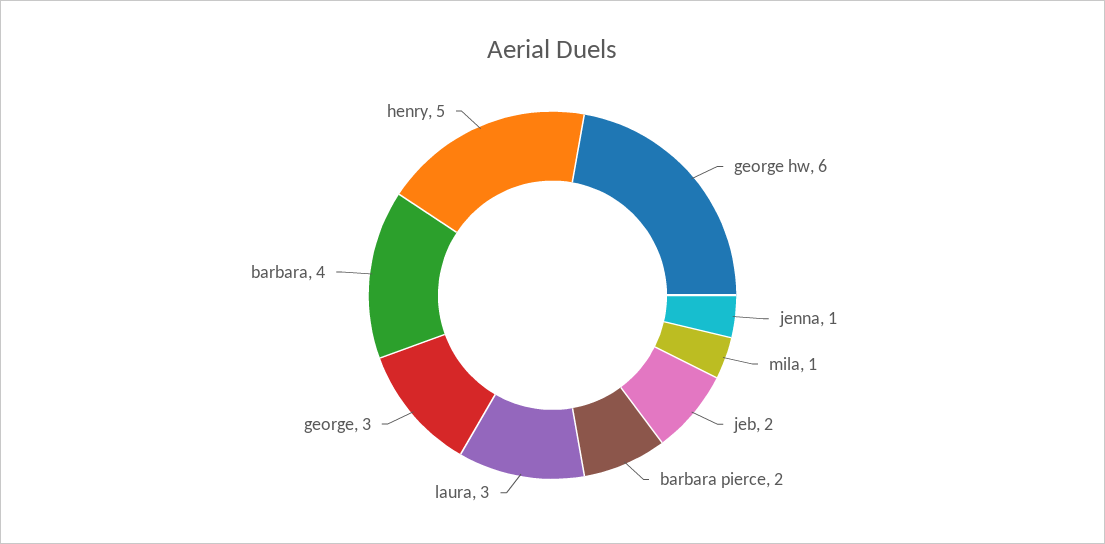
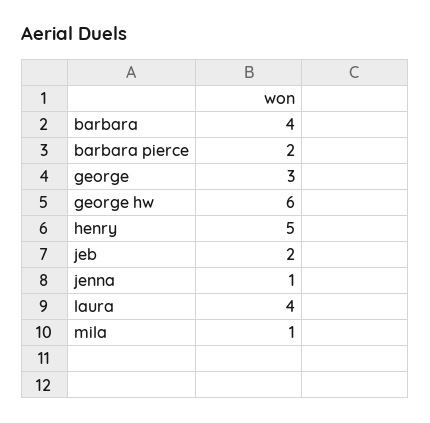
  {
    "george hw": 6,
    "jenna": 1,
    "mila": 1,
    "jeb": 2,
    "barbara pierce": 2,
-   "laura": 3,
+   "laura": 4,
    "george": 3,
    "barbara": 4,
    "henry": 5
  }

